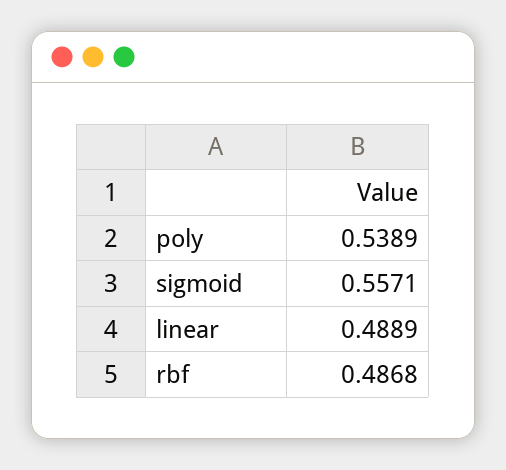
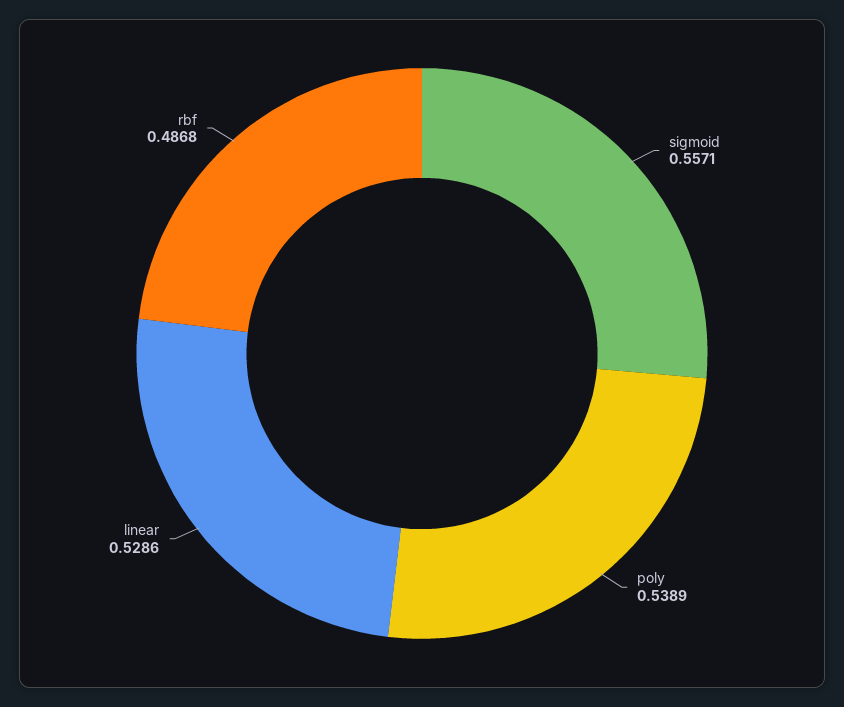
  {
    "poly": 0.5389,
    "sigmoid": 0.5571,
-   "linear": 0.4889,
+   "linear": 0.5286,
    "rbf": 0.4868
  }

